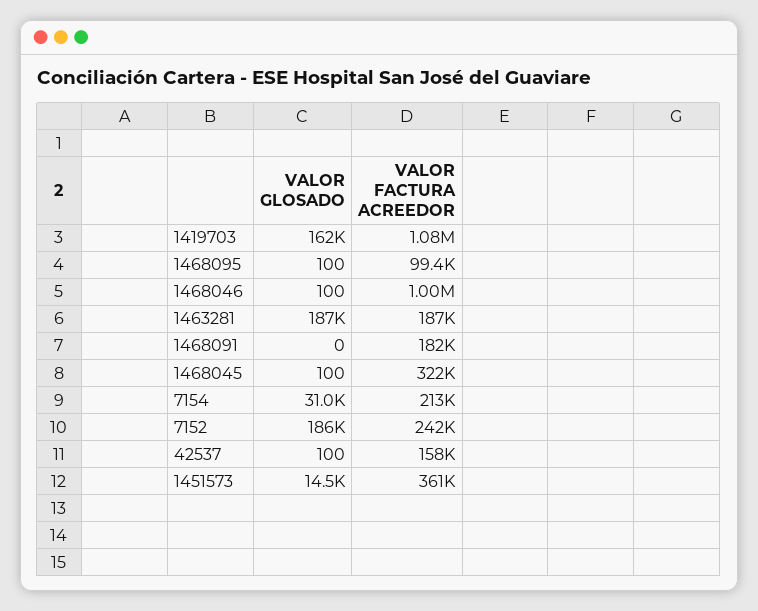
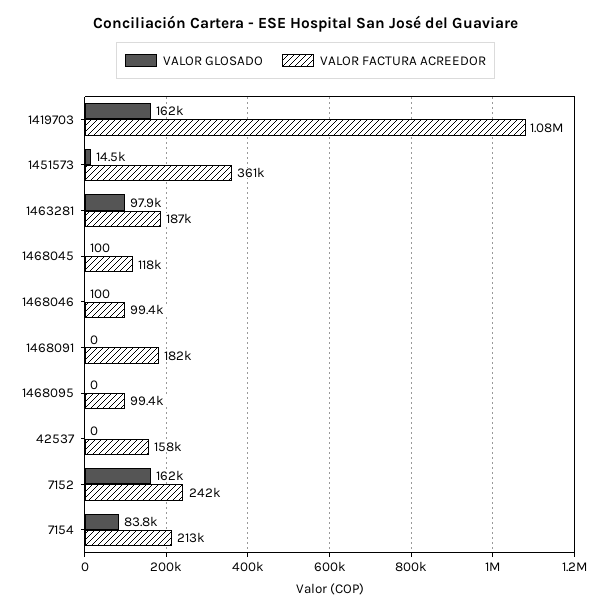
  {
    "VALOR GLOSADO": {
      "1419703": 162000,
-     "1468095": 100,
+     "1468095": 0,
      "1468046": 100,
-     "1463281": 187000,
+     "1463281": 97900,
      "1468091": 0,
      "1468045": 100,
-     "7154": 31000,
+     "7154": 83800,
-     "7152": 186000,
+     "7152": 162000,
-     "42537": 100,
+     "42537": 0,
      "1451573": 14500
    },
    "VALOR FACTURA ACREEDOR": {
      "1419703": 1080000,
      "1468095": 99400,
-     "1468046": 1000000,
+     "1468046": 99400,
      "1463281": 187000,
      "1468091": 182000,
-     "1468045": 322000,
+     "1468045": 118000,
      "7154": 213000,
      "7152": 242000,
      "42537": 158000,
      "1451573": 361000
    }
  }

